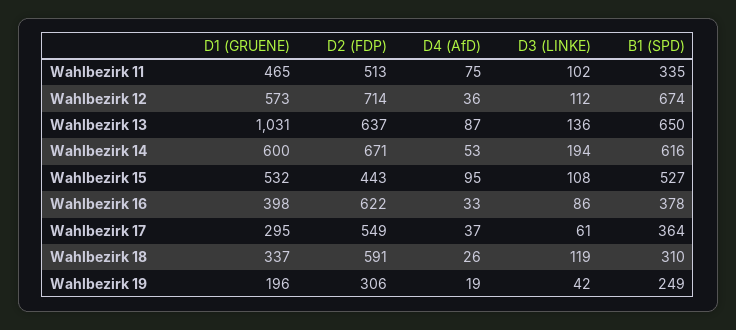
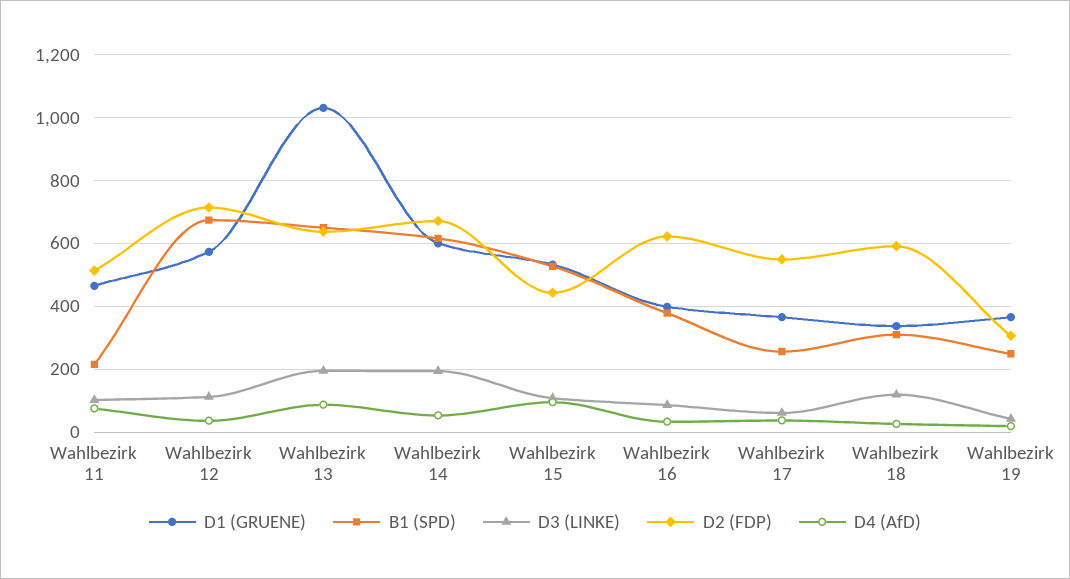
  {
    "D1 (GRUENE)": {
      "Wahlbezirk 11": 465,
      "Wahlbezirk 12": 573,
      "Wahlbezirk 13": 1031,
      "Wahlbezirk 14": 600,
      "Wahlbezirk 15": 532,
      "Wahlbezirk 16": 398,
-     "Wahlbezirk 17": 295,
+     "Wahlbezirk 17": 360,
      "Wahlbezirk 18": 337,
-     "Wahlbezirk 19": 196
+     "Wahlbezirk 19": 360
    },
    "D2 (FDP)": {
      "Wahlbezirk 11": 513,
      "Wahlbezirk 12": 714,
      "Wahlbezirk 13": 637,
      "Wahlbezirk 14": 671,
      "Wahlbezirk 15": 443,
      "Wahlbezirk 16": 622,
      "Wahlbezirk 17": 549,
      "Wahlbezirk 18": 591,
      "Wahlbezirk 19": 306
    },
    "D4 (AfD)": {
      "Wahlbezirk 11": 75,
      "Wahlbezirk 12": 36,
      "Wahlbezirk 13": 87,
      "Wahlbezirk 14": 53,
      "Wahlbezirk 15": 95,
      "Wahlbezirk 16": 33,
      "Wahlbezirk 17": 37,
      "Wahlbezirk 18": 26,
      "Wahlbezirk 19": 19
    },
    "D3 (LINKE)": {
      "Wahlbezirk 11": 102,
      "Wahlbezirk 12": 112,
-     "Wahlbezirk 13": 136,
+     "Wahlbezirk 13": 200,
      "Wahlbezirk 14": 194,
      "Wahlbezirk 15": 108,
      "Wahlbezirk 16": 86,
      "Wahlbezirk 17": 61,
      "Wahlbezirk 18": 119,
      "Wahlbezirk 19": 42
    },
    "B1 (SPD)": {
-     "Wahlbezirk 11": 335,
+     "Wahlbezirk 11": 220,
      "Wahlbezirk 12": 674,
      "Wahlbezirk 13": 650,
      "Wahlbezirk 14": 616,
      "Wahlbezirk 15": 527,
      "Wahlbezirk 16": 378,
-     "Wahlbezirk 17": 364,
+     "Wahlbezirk 17": 260,
      "Wahlbezirk 18": 310,
      "Wahlbezirk 19": 249
    }
  }

